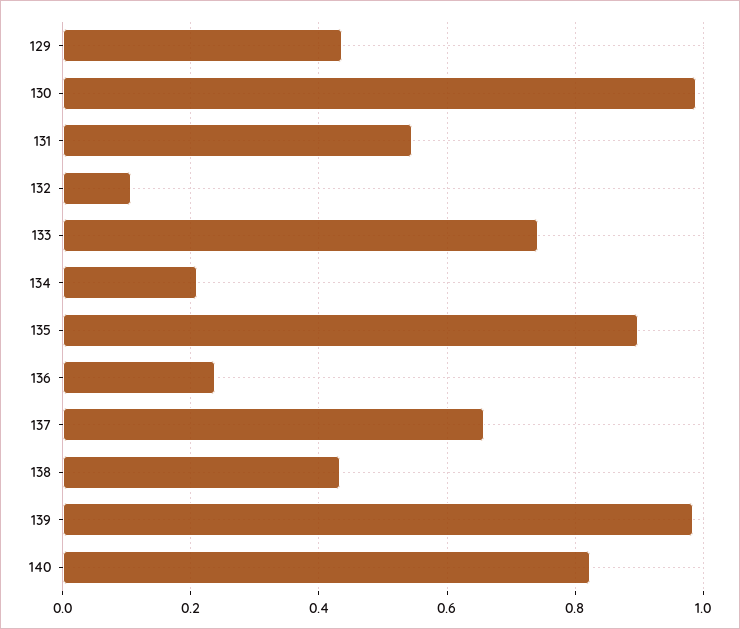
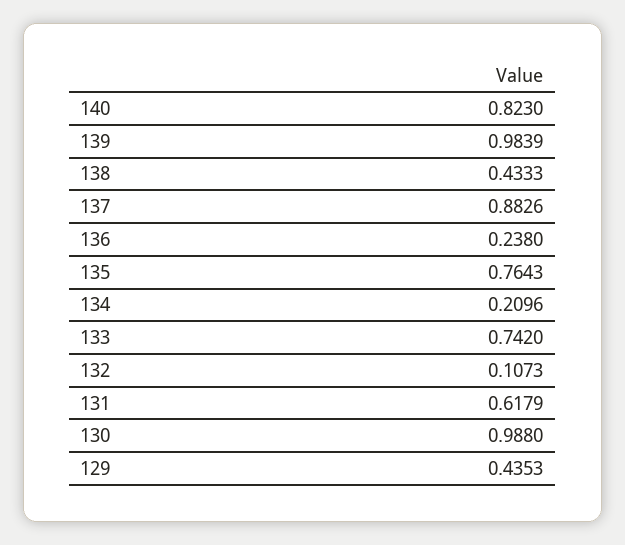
  {
    "129": 0.4353,
    "130": 0.988,
-   "131": 0.54,
+   "131": 0.6179,
    "132": 0.1073,
    "133": 0.742,
    "134": 0.2096,
-   "135": 0.9,
+   "135": 0.7643,
    "136": 0.238,
-   "137": 0.66,
+   "137": 0.8826,
    "138": 0.4333,
    "139": 0.9839,
    "140": 0.823
  }

